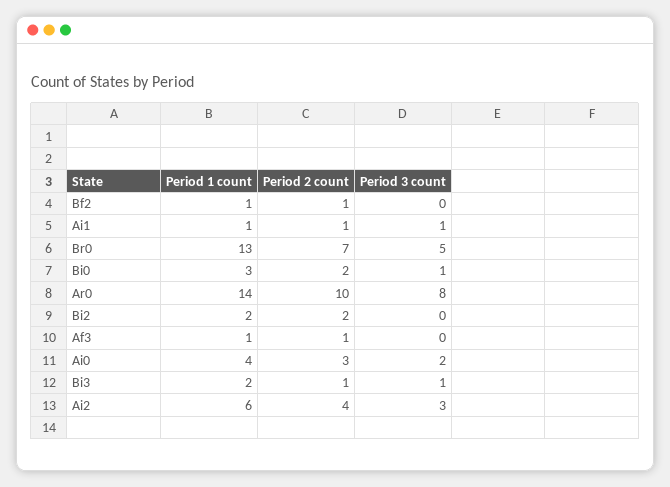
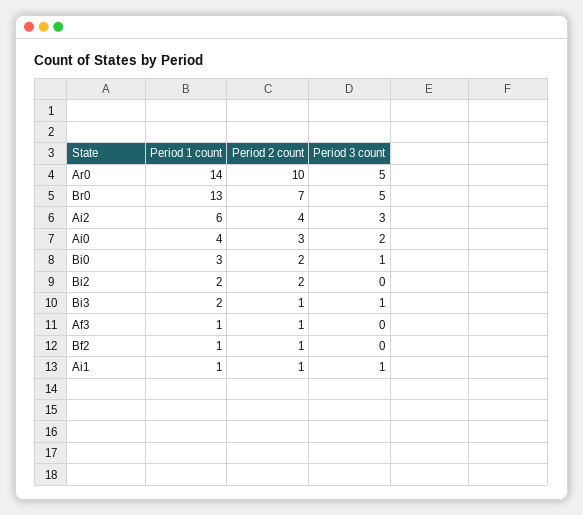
  {
    "Period 1 count": {
      "Bf2": 1,
      "Ai1": 1,
      "Br0": 13,
      "Bi0": 3,
      "Ar0": 14,
      "Bi2": 2,
      "Af3": 1,
      "Ai0": 4,
      "Bi3": 2,
      "Ai2": 6
    },
    "Period 2 count": {
      "Bf2": 1,
      "Ai1": 1,
      "Br0": 7,
      "Bi0": 2,
      "Ar0": 10,
      "Bi2": 2,
      "Af3": 1,
      "Ai0": 3,
      "Bi3": 1,
      "Ai2": 4
    },
    "Period 3 count": {
      "Bf2": 0,
      "Ai1": 1,
      "Br0": 5,
      "Bi0": 1,
-     "Ar0": 8,
+     "Ar0": 5,
      "Bi2": 0,
      "Af3": 0,
      "Ai0": 2,
      "Bi3": 1,
      "Ai2": 3
    }
  }

